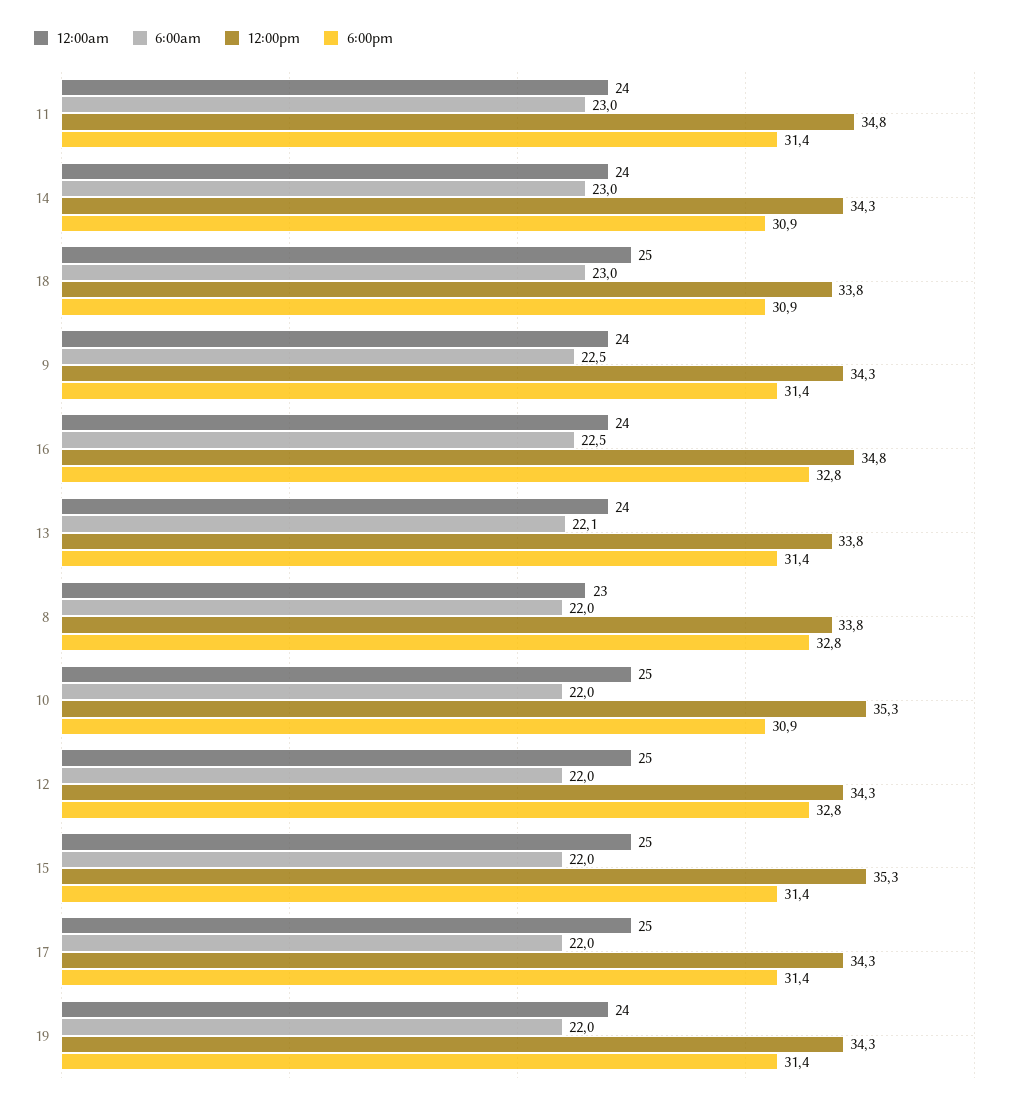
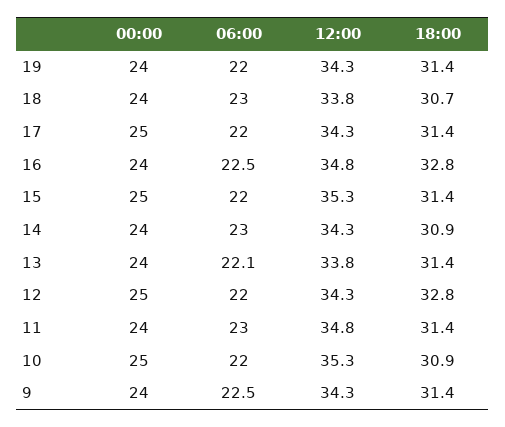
  {
    "12:00am": {
      "11": 24,
      "14": 24,
-     "18": 25,
+     "18": 24,
      "9": 24,
      "16": 24,
      "13": 24,
-     "8": 23,
      "10": 25,
      "12": 25,
      "15": 25,
      "17": 25,
      "19": 24
    },
    "6:00am": {
      "11": 23,
      "14": 23,
      "18": 23,
      "9": 22.5,
      "16": 22.5,
      "13": 22.1,
-     "8": 22,
      "10": 22,
      "12": 22,
      "15": 22,
      "17": 22,
      "19": 22
    },
    "12:00pm": {
      "11": 34.8,
      "14": 34.3,
      "18": 33.8,
      "9": 34.3,
      "16": 34.8,
      "13": 33.8,
-     "8": 33.8,
      "10": 35.3,
      "12": 34.3,
      "15": 35.3,
      "17": 34.3,
      "19": 34.3
    },
    "6:00pm": {
      "11": 31.4,
      "14": 30.9,
-     "18": 30.9,
+     "18": 30.7,
      "9": 31.4,
      "16": 32.8,
      "13": 31.4,
-     "8": 32.8,
      "10": 30.9,
      "12": 32.8,
      "15": 31.4,
      "17": 31.4,
      "19": 31.4
    }
  }

